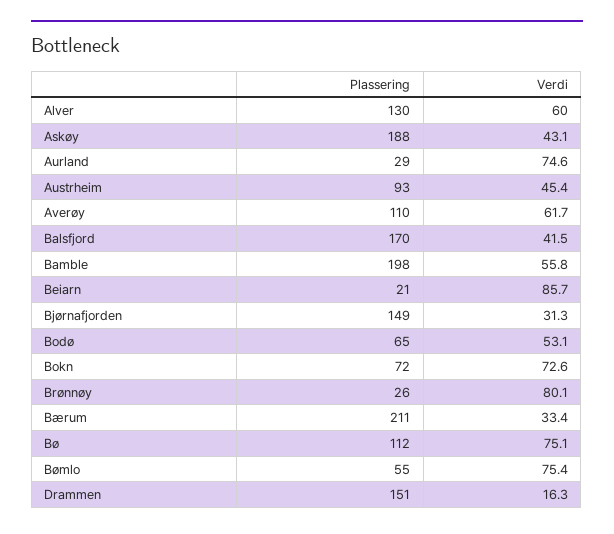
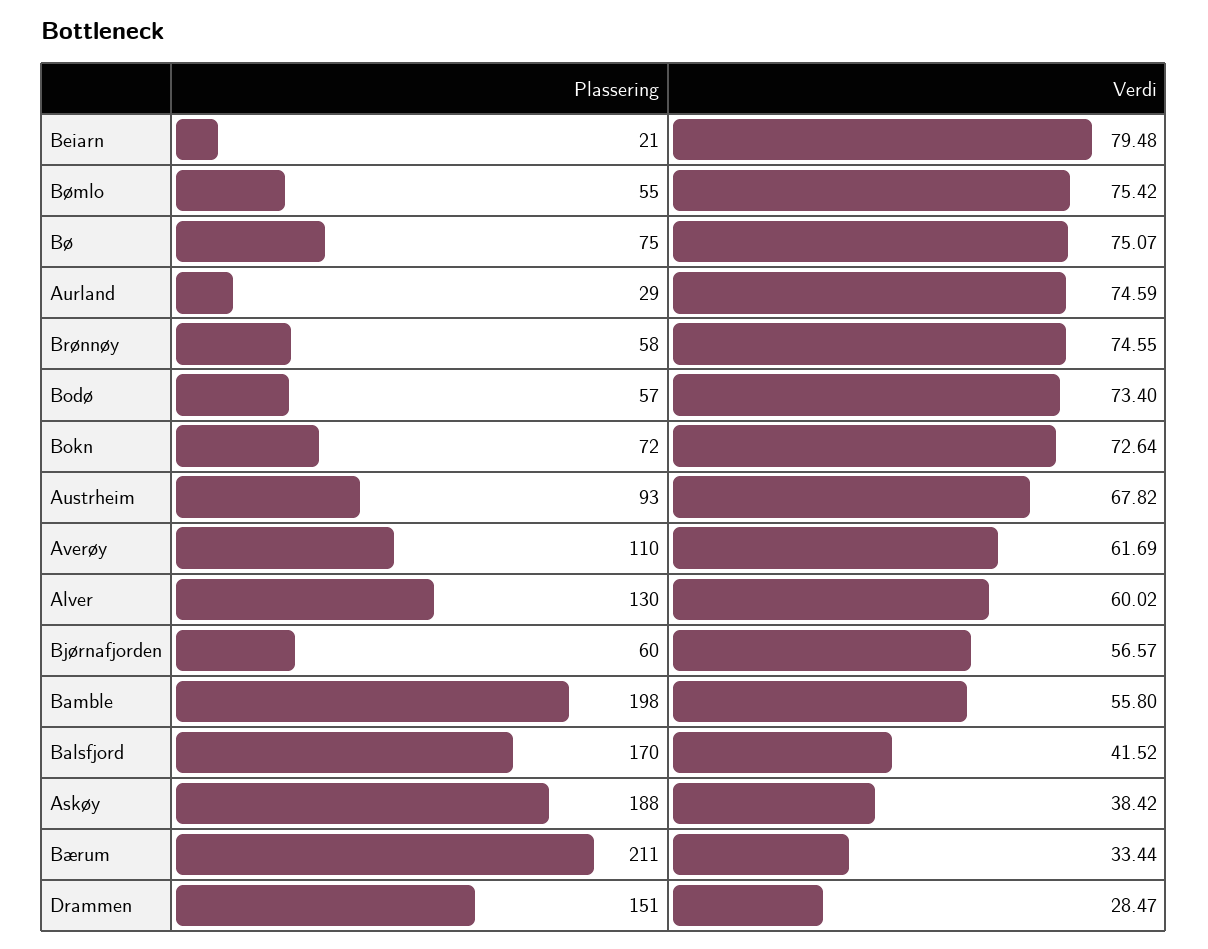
  {
    "Plassering": {
      "Alver": 130,
      "Askøy": 188,
      "Aurland": 29,
      "Austrheim": 93,
      "Averøy": 110,
      "Balsfjord": 170,
      "Bamble": 198,
      "Beiarn": 21,
-     "Bjørnafjorden": 149,
+     "Bjørnafjorden": 60,
-     "Bodø": 65,
+     "Bodø": 57,
      "Bokn": 72,
-     "Brønnøy": 26,
+     "Brønnøy": 58,
      "Bærum": 211,
-     "Bø": 112,
+     "Bø": 75,
      "Bømlo": 55,
      "Drammen": 151
    },
    "Verdi": {
      "Alver": 60.02,
-     "Askøy": 43.1,
+     "Askøy": 38.42,
      "Aurland": 74.59,
-     "Austrheim": 45.4,
+     "Austrheim": 67.82,
      "Averøy": 61.69,
      "Balsfjord": 41.52,
      "Bamble": 55.8,
-     "Beiarn": 85.7,
+     "Beiarn": 79.48,
-     "Bjørnafjorden": 31.3,
+     "Bjørnafjorden": 56.57,
-     "Bodø": 53.1,
+     "Bodø": 73.4,
      "Bokn": 72.64,
-     "Brønnøy": 80.1,
+     "Brønnøy": 74.55,
      "Bærum": 33.44,
      "Bø": 75.07,
      "Bømlo": 75.42,
-     "Drammen": 16.3
+     "Drammen": 28.47
    }
  }

